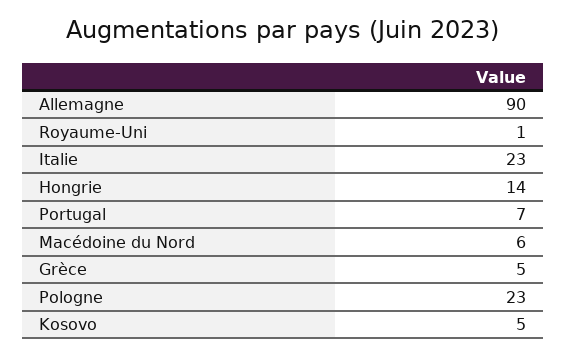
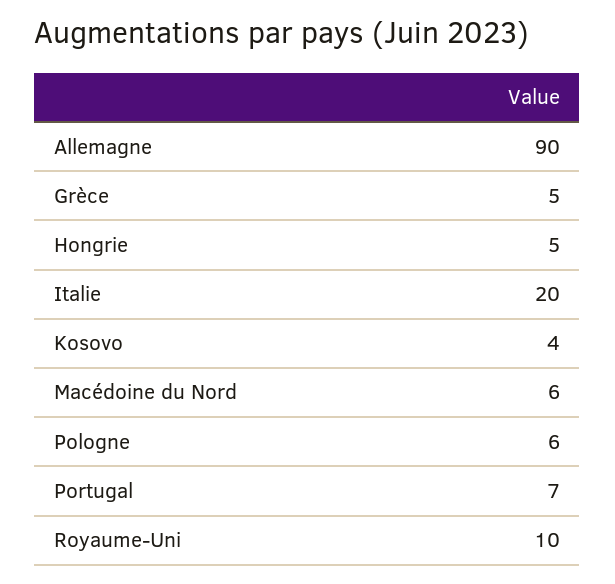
  {
    "Allemagne": 90,
-   "Royaume-Uni": 1,
+   "Royaume-Uni": 10,
-   "Italie": 23,
+   "Italie": 20,
-   "Hongrie": 14,
+   "Hongrie": 5,
    "Portugal": 7,
    "Macédoine du Nord": 6,
    "Grèce": 5,
-   "Pologne": 23,
+   "Pologne": 6,
-   "Kosovo": 5
+   "Kosovo": 4
  }

